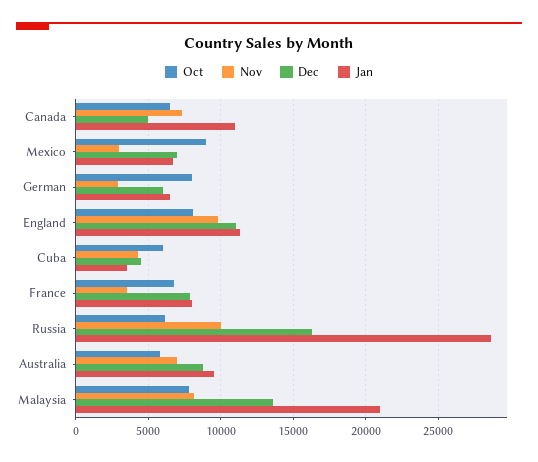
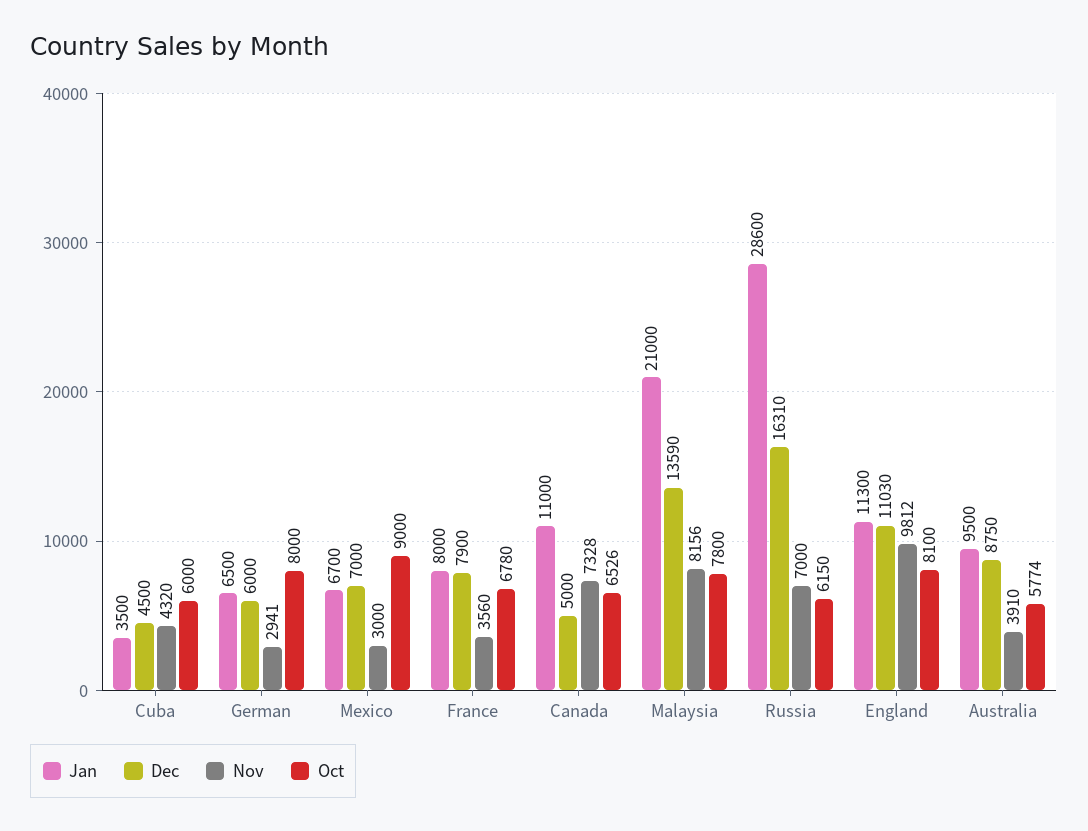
  {
    "Oct": {
      "Canada": 6526,
      "Mexico": 9000,
      "German": 8000,
      "England": 8100,
      "Cuba": 6000,
      "France": 6780,
      "Russia": 6150,
      "Australia": 5774,
      "Malaysia": 7800
    },
    "Nov": {
      "Canada": 7328,
      "Mexico": 3000,
      "German": 2941,
      "England": 9812,
      "Cuba": 4320,
      "France": 3560,
-     "Russia": 10000,
+     "Russia": 7000,
-     "Australia": 7000,
+     "Australia": 3910,
      "Malaysia": 8156
    },
    "Dec": {
      "Canada": 5000,
      "Mexico": 7000,
      "German": 6000,
      "England": 11030,
      "Cuba": 4500,
      "France": 7900,
      "Russia": 16310,
      "Australia": 8750,
      "Malaysia": 13590
    },
    "Jan": {
      "Canada": 11000,
      "Mexico": 6700,
      "German": 6500,
      "England": 11300,
      "Cuba": 3500,
      "France": 8000,
      "Russia": 28600,
      "Australia": 9500,
      "Malaysia": 21000
    }
  }

